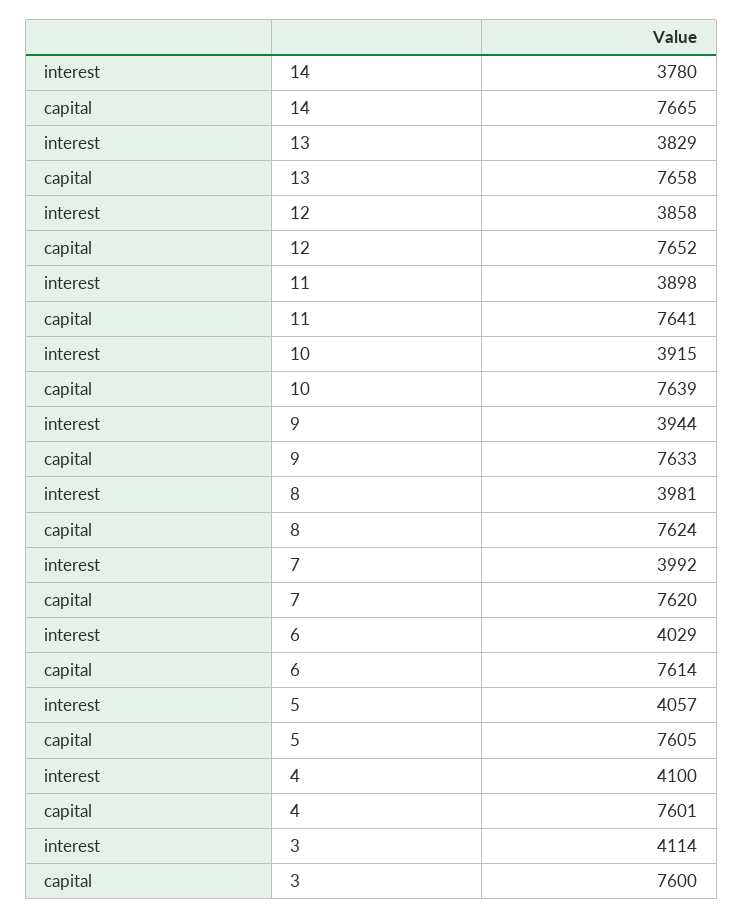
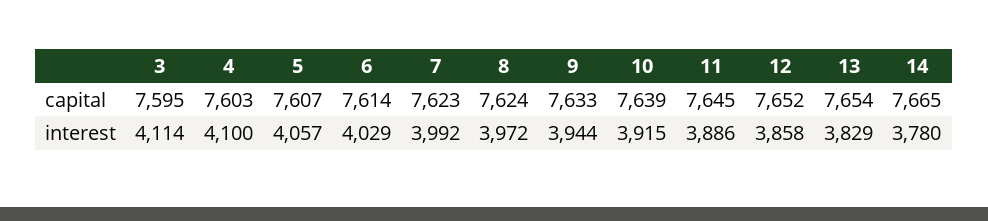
  {
    "interest": {
      "14": 3780,
      "13": 3829,
      "12": 3858,
-     "11": 3898,
+     "11": 3886,
      "10": 3915,
      "9": 3944,
-     "8": 3981,
+     "8": 3972,
      "7": 3992,
      "6": 4029,
      "5": 4057,
      "4": 4100,
      "3": 4114
    },
    "capital": {
      "14": 7665,
-     "13": 7658,
+     "13": 7654,
      "12": 7652,
-     "11": 7641,
+     "11": 7645,
      "10": 7639,
      "9": 7633,
      "8": 7624,
-     "7": 7620,
+     "7": 7623,
      "6": 7614,
-     "5": 7605,
+     "5": 7607,
-     "4": 7601,
+     "4": 7603,
-     "3": 7600
+     "3": 7595
    }
  }

